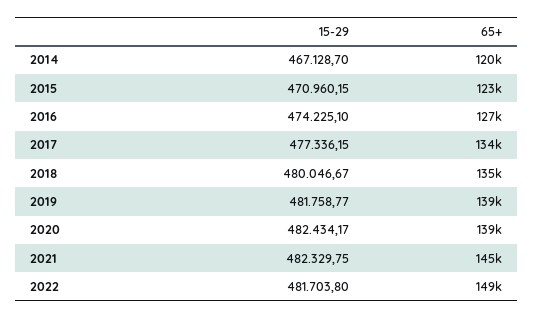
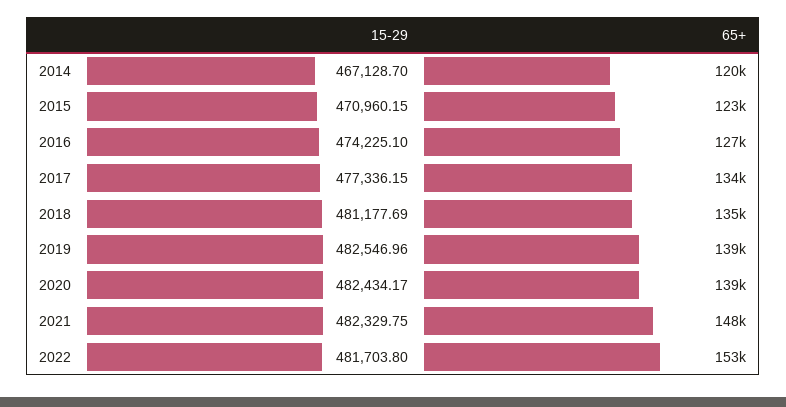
  {
    "15-29": {
      "2014": 467128.7,
      "2015": 470960.15,
      "2016": 474225.1,
      "2017": 477336.15,
-     "2018": 480046.67,
+     "2018": 481177.69,
-     "2019": 481758.77,
+     "2019": 482546.96,
      "2020": 482434.17,
      "2021": 482329.75,
      "2022": 481703.8
    },
    "65+": {
      "2014": 120000,
      "2015": 123000,
      "2016": 127000,
      "2017": 134000,
      "2018": 135000,
      "2019": 139000,
      "2020": 139000,
-     "2021": 145000,
+     "2021": 148000,
-     "2022": 149000
+     "2022": 153000
    }
  }

